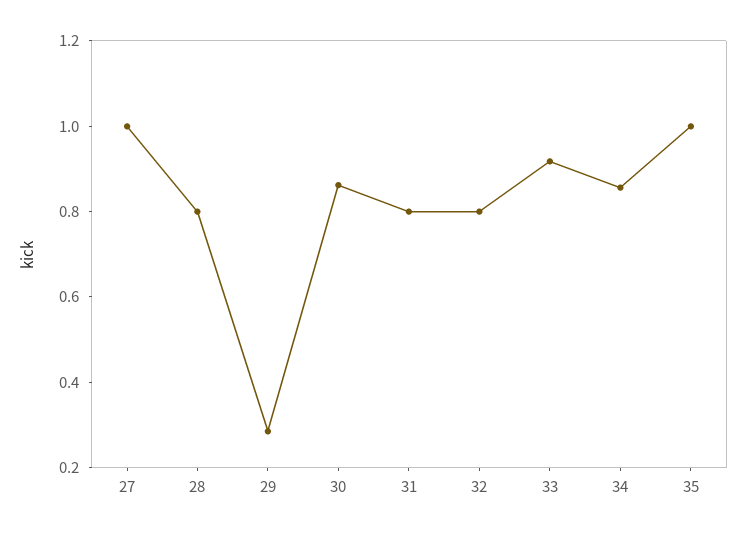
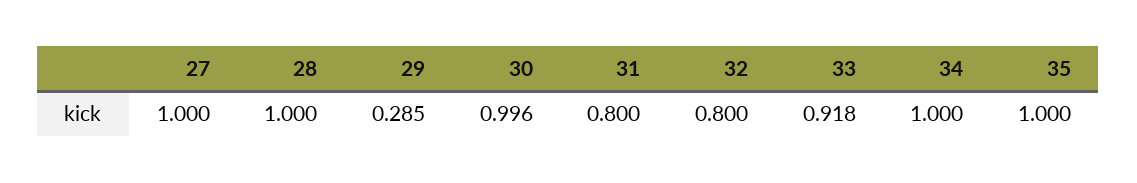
  {
    "27": 1,
-   "28": 0.8,
+   "28": 1,
    "29": 0.285,
-   "30": 0.85,
+   "30": 0.996,
    "31": 0.8,
    "32": 0.8,
    "33": 0.918,
-   "34": 0.85,
+   "34": 1,
    "35": 1
  }

